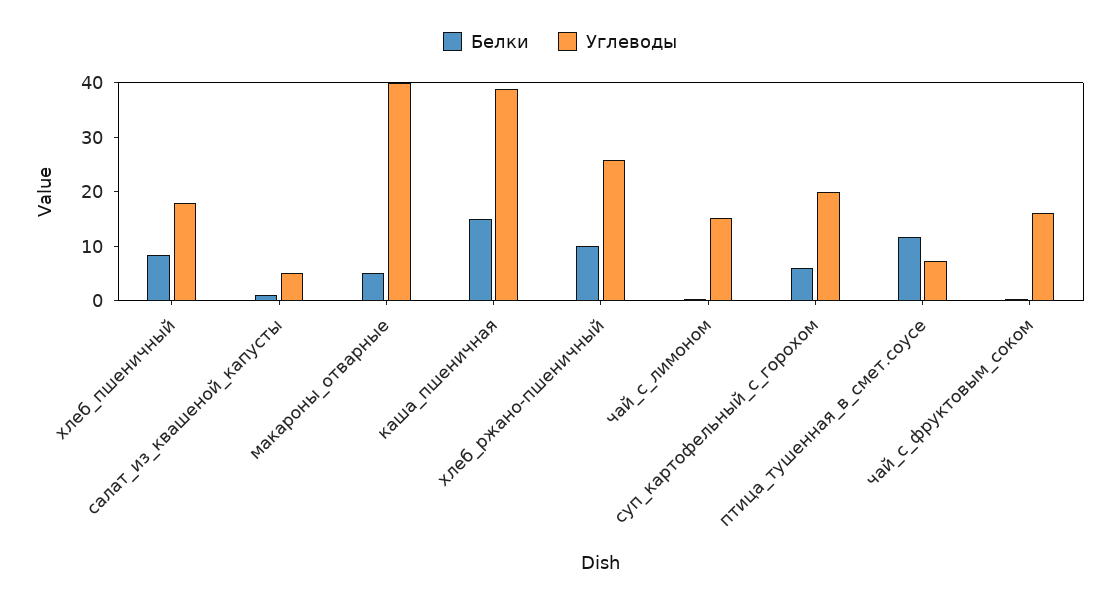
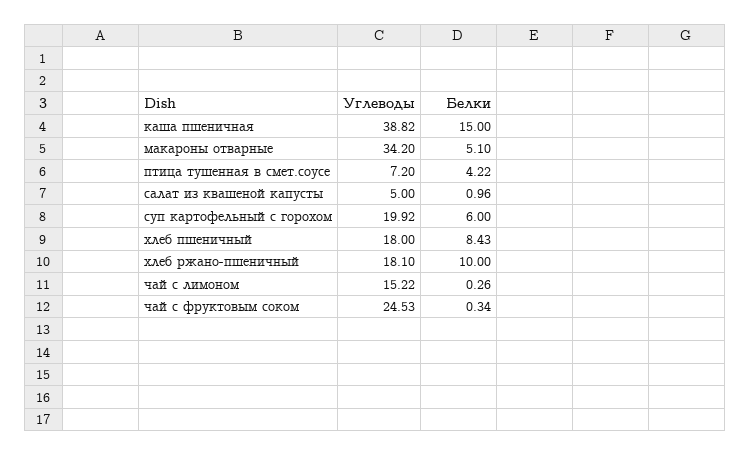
  {
    "Белки": {
      "хлеб_пшеничный": 8.43,
      "салат_из_квашеной_капусты": 0.96,
      "макароны_отварные": 5.1,
      "каша_пшеничная": 15,
      "хлеб_ржано-пшеничный": 10,
      "чай_с_лимоном": 0.26,
      "суп_картофельный_с_горохом": 6,
-     "птица_тушенная_в_смет.соусе": 12,
+     "птица_тушенная_в_смет.соусе": 4.22,
      "чай_с_фруктовым_соком": 0.34
    },
    "Углеводы": {
      "хлеб_пшеничный": 18,
      "салат_из_квашеной_капусты": 5,
-     "макароны_отварные": 40,
+     "макароны_отварные": 34.2,
      "каша_пшеничная": 38.82,
-     "хлеб_ржано-пшеничный": 26,
+     "хлеб_ржано-пшеничный": 18.1,
      "чай_с_лимоном": 15.22,
      "суп_картофельный_с_горохом": 19.92,
      "птица_тушенная_в_смет.соусе": 7.2,
-     "чай_с_фруктовым_соком": 16
+     "чай_с_фруктовым_соком": 24.53
    }
  }

